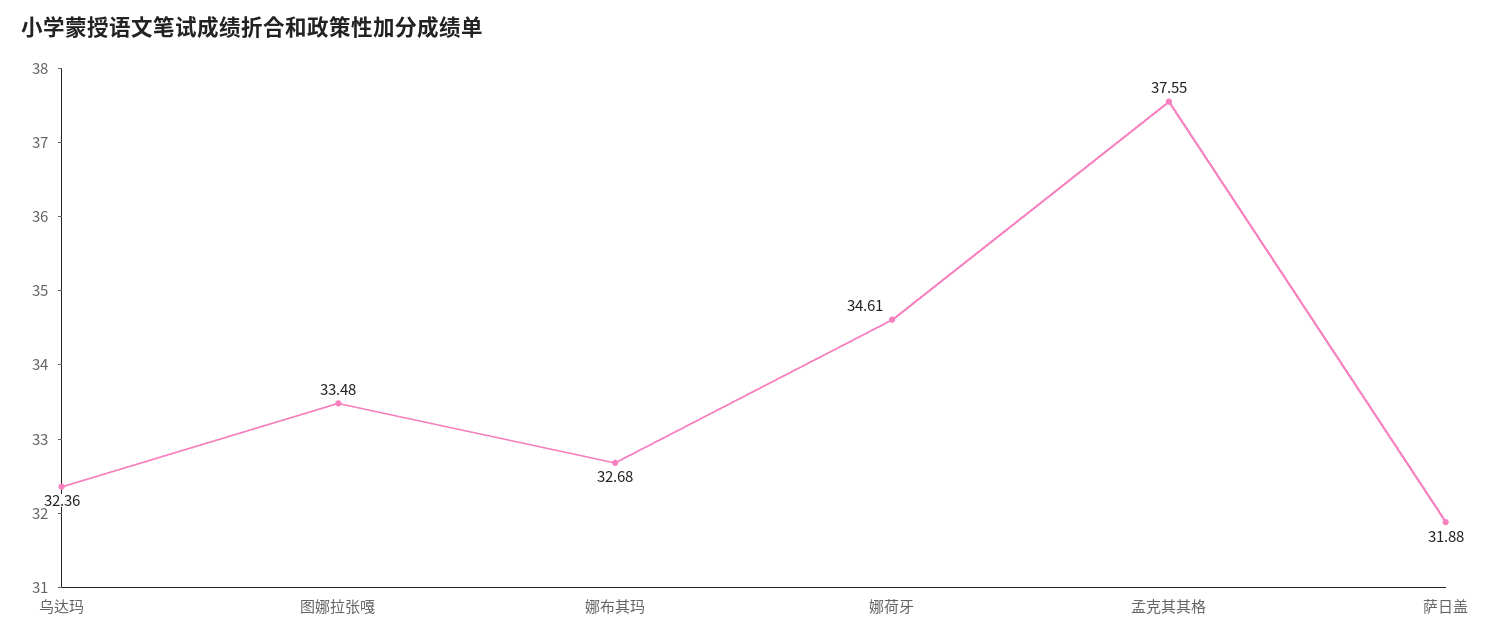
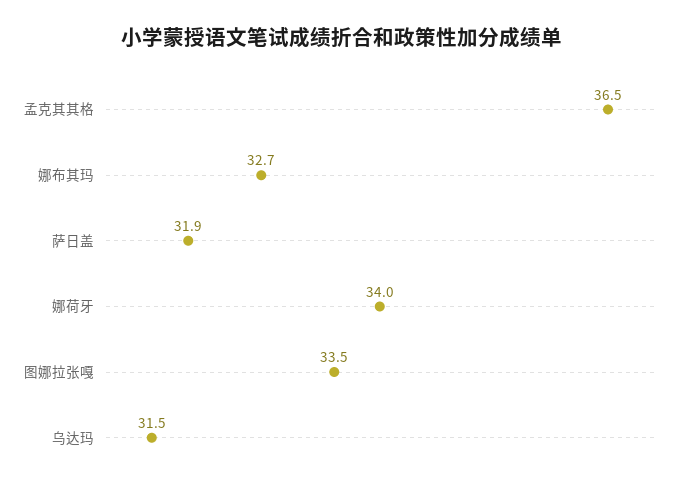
  {
-   "乌达玛": 32.36,
+   "乌达玛": 31.5,
    "图娜拉张嘎": 33.48,
    "娜布其玛": 32.68,
-   "娜荷牙": 34.61,
+   "娜荷牙": 34,
-   "孟克其其格": 37.55,
+   "孟克其其格": 36.5,
    "萨日盖": 31.88
  }

